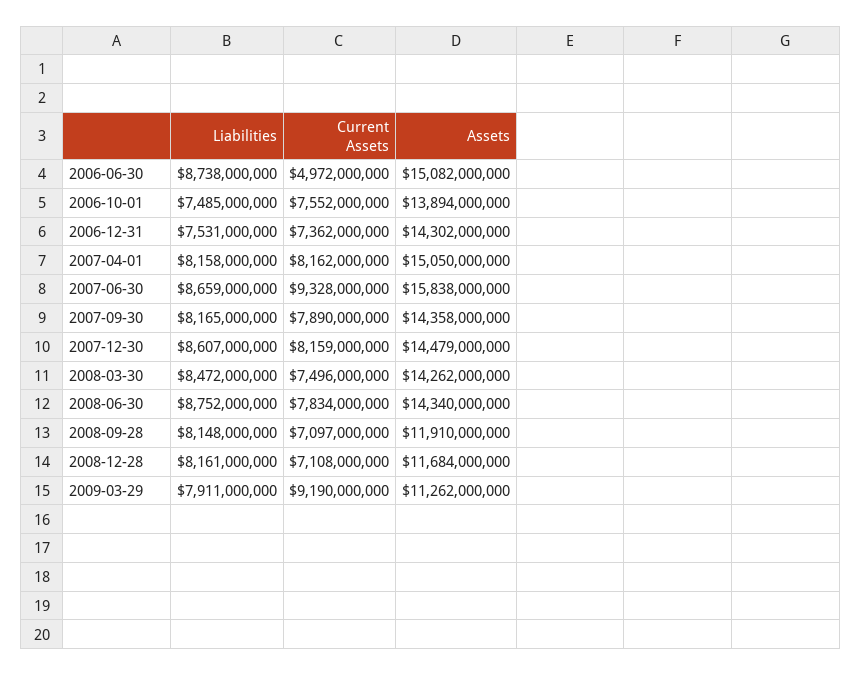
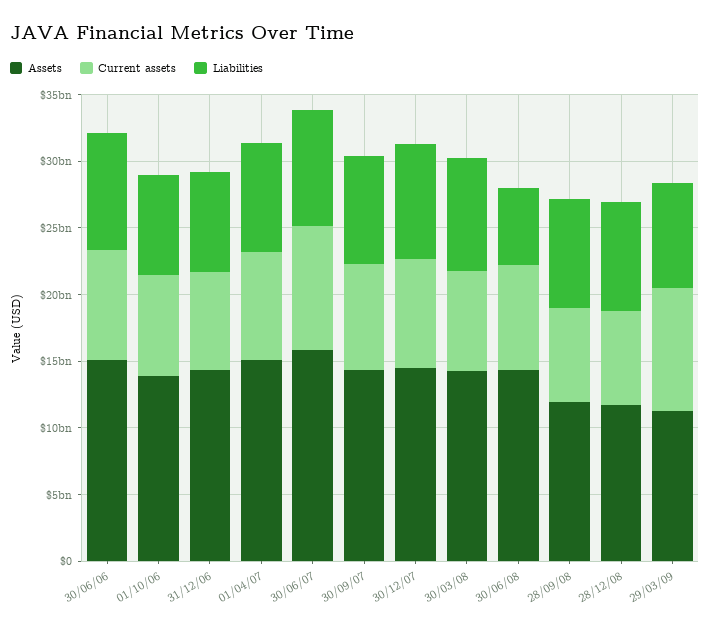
  {
    "Liabilities": {
      "2006-06-30": 8738000000,
      "2006-10-01": 7485000000,
      "2006-12-31": 7531000000,
      "2007-04-01": 8158000000,
      "2007-06-30": 8659000000,
      "2007-09-30": 8165000000,
      "2007-12-30": 8607000000,
      "2008-03-30": 8472000000,
-     "2008-06-30": 8752000000,
+     "2008-06-30": 6000000000,
      "2008-09-28": 8148000000,
      "2008-12-28": 8161000000,
      "2009-03-29": 7911000000
    },
    "Current Assets": {
-     "2006-06-30": 4972000000,
+     "2006-06-30": 8000000000,
      "2006-10-01": 7552000000,
      "2006-12-31": 7362000000,
      "2007-04-01": 8162000000,
      "2007-06-30": 9328000000,
      "2007-09-30": 7890000000,
      "2007-12-30": 8159000000,
      "2008-03-30": 7496000000,
      "2008-06-30": 7834000000,
      "2008-09-28": 7097000000,
      "2008-12-28": 7108000000,
      "2009-03-29": 9190000000
    },
    "Assets": {
      "2006-06-30": 15082000000,
      "2006-10-01": 13894000000,
      "2006-12-31": 14302000000,
      "2007-04-01": 15050000000,
      "2007-06-30": 15838000000,
      "2007-09-30": 14358000000,
      "2007-12-30": 14479000000,
      "2008-03-30": 14262000000,
      "2008-06-30": 14340000000,
      "2008-09-28": 11910000000,
      "2008-12-28": 11684000000,
      "2009-03-29": 11262000000
    }
  }

